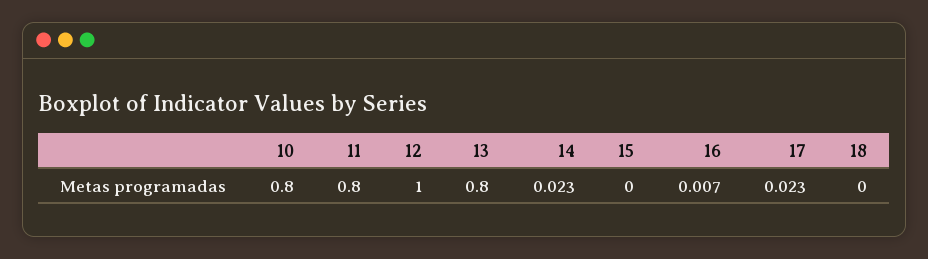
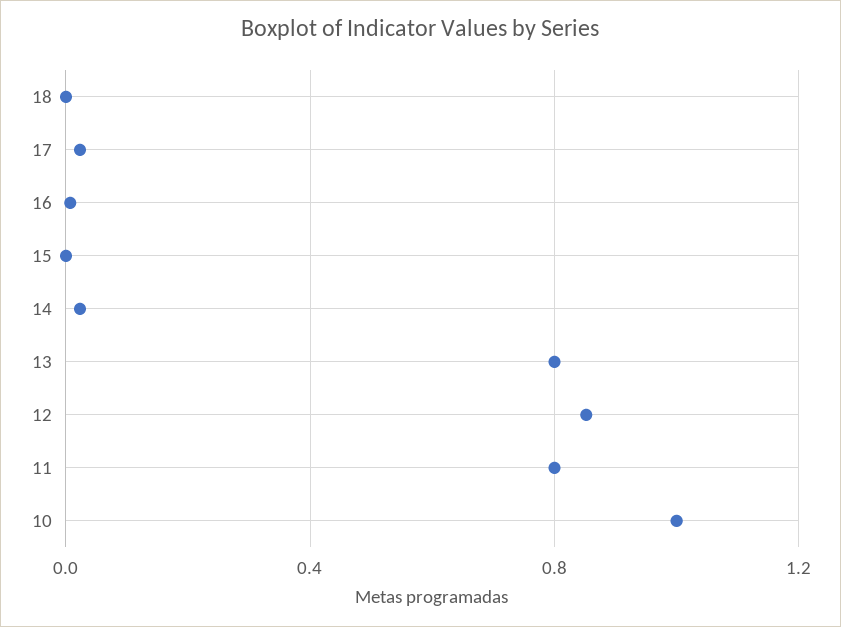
  {
-   "10": 0.8,
+   "10": 1,
    "11": 0.8,
-   "12": 1,
+   "12": 0.85,
    "13": 0.8,
    "14": 0.023,
    "15": 0,
    "16": 0.007,
    "17": 0.023,
    "18": 0
  }

